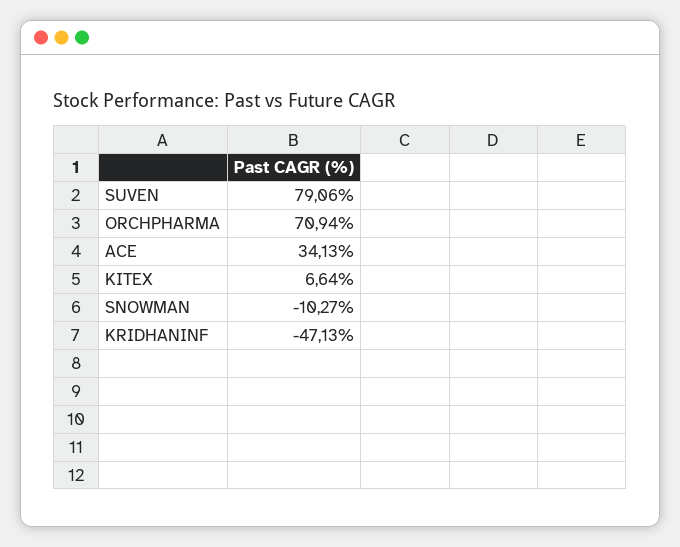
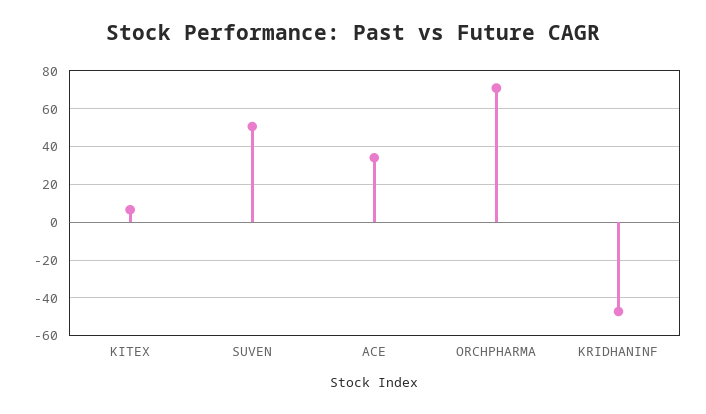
  {
-   "SUVEN": 79.06,
+   "SUVEN": 50,
    "ORCHPHARMA": 70.94,
    "ACE": 34.13,
    "KITEX": 6.64,
-   "SNOWMAN": -10.27,
    "KRIDHANINF": -47.13
  }

